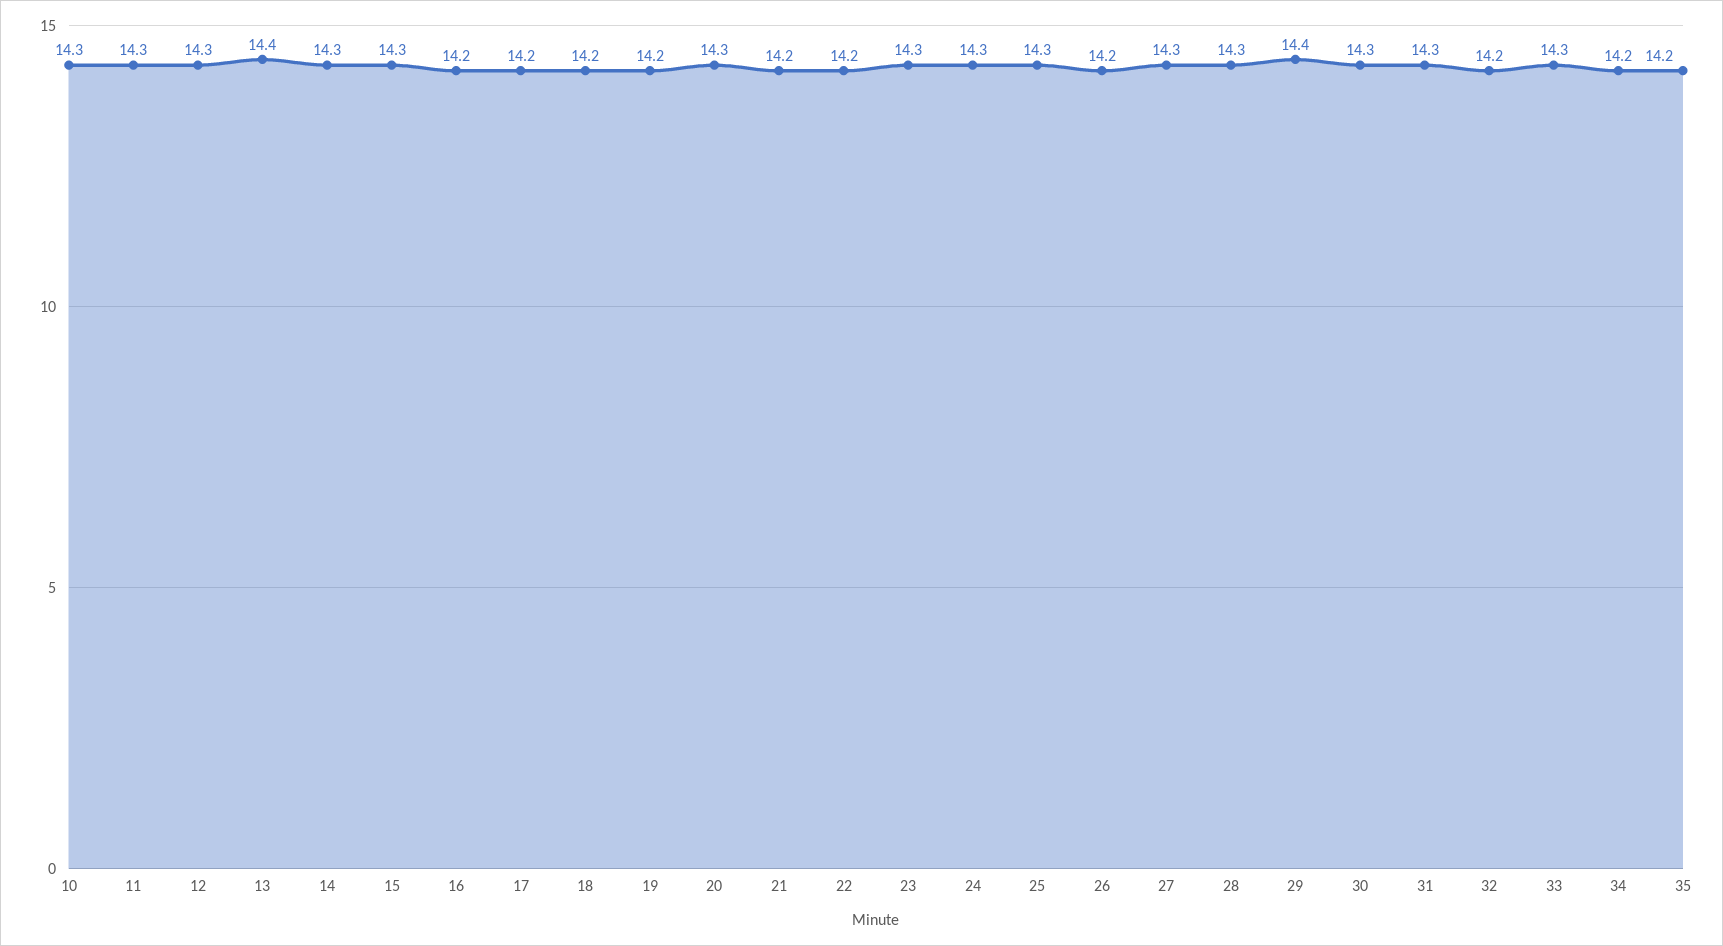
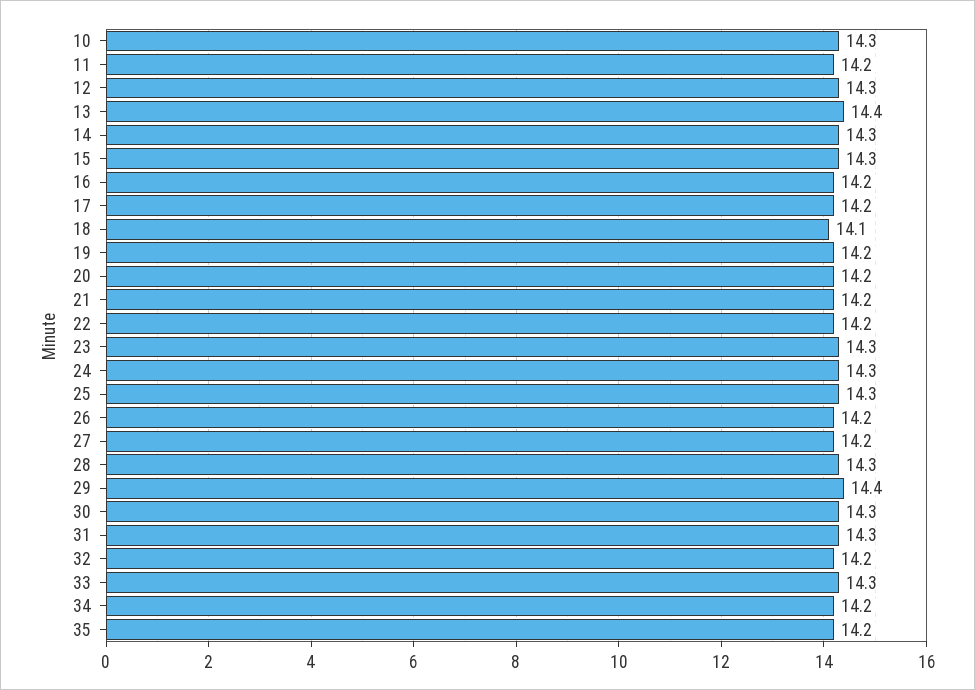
  {
    "10": 14.3,
-   "11": 14.3,
+   "11": 14.2,
    "12": 14.3,
    "13": 14.4,
    "14": 14.3,
    "15": 14.3,
    "16": 14.2,
    "17": 14.2,
-   "18": 14.2,
+   "18": 14.1,
    "19": 14.2,
-   "20": 14.3,
+   "20": 14.2,
    "21": 14.2,
    "22": 14.2,
    "23": 14.3,
    "24": 14.3,
    "25": 14.3,
    "26": 14.2,
-   "27": 14.3,
+   "27": 14.2,
    "28": 14.3,
    "29": 14.4,
    "30": 14.3,
    "31": 14.3,
    "32": 14.2,
    "33": 14.3,
    "34": 14.2,
    "35": 14.2
  }

